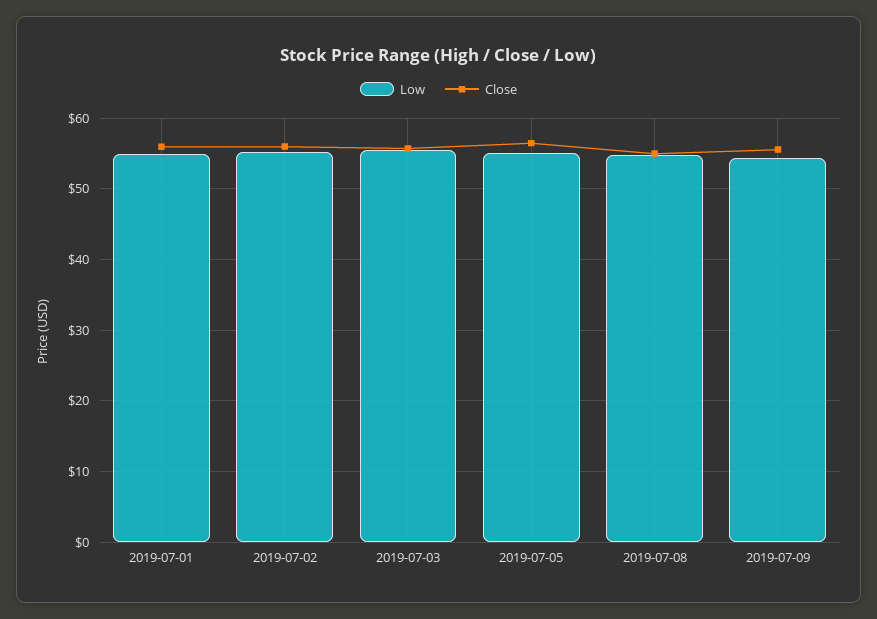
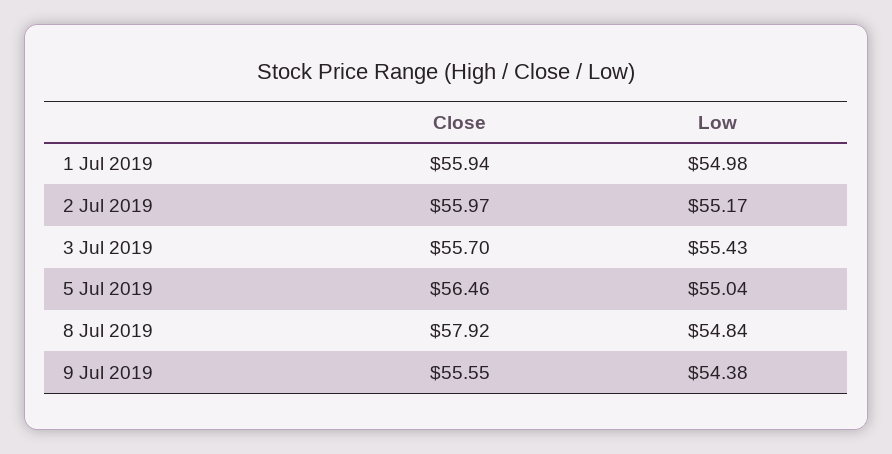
  {
    "Low": {
      "2019-07-01": 54.98,
      "2019-07-02": 55.17,
      "2019-07-03": 55.43,
      "2019-07-05": 55.04,
      "2019-07-08": 54.84,
      "2019-07-09": 54.38
    },
    "Close": {
      "2019-07-01": 55.94,
      "2019-07-02": 55.97,
      "2019-07-03": 55.7,
      "2019-07-05": 56.46,
-     "2019-07-08": 55,
+     "2019-07-08": 57.92,
      "2019-07-09": 55.55
    }
  }

